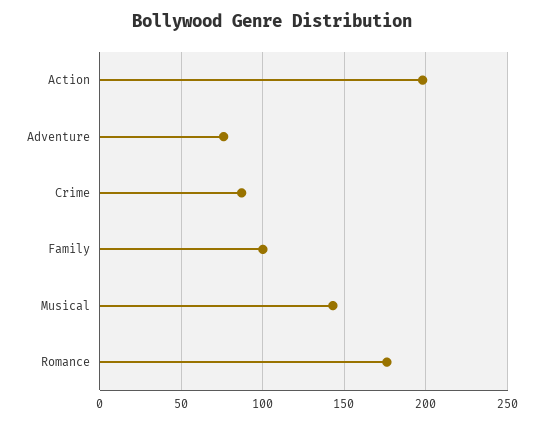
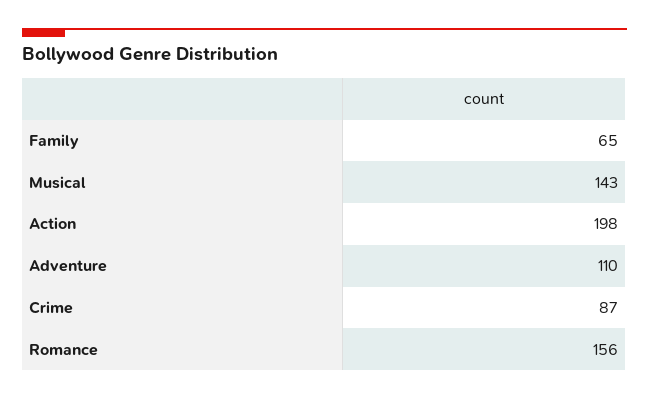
  {
    "Action": 198,
-   "Adventure": 75,
+   "Adventure": 110,
    "Crime": 87,
-   "Family": 100,
+   "Family": 65,
    "Musical": 143,
-   "Romance": 175
+   "Romance": 156
  }

